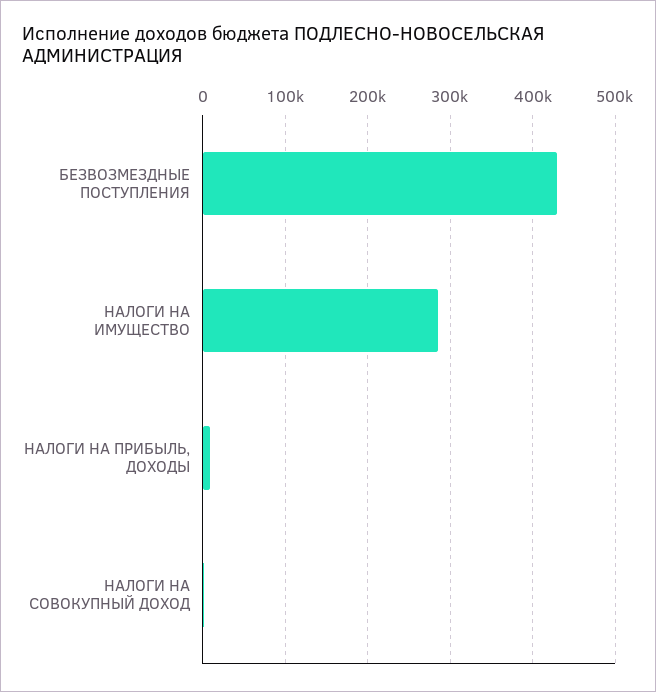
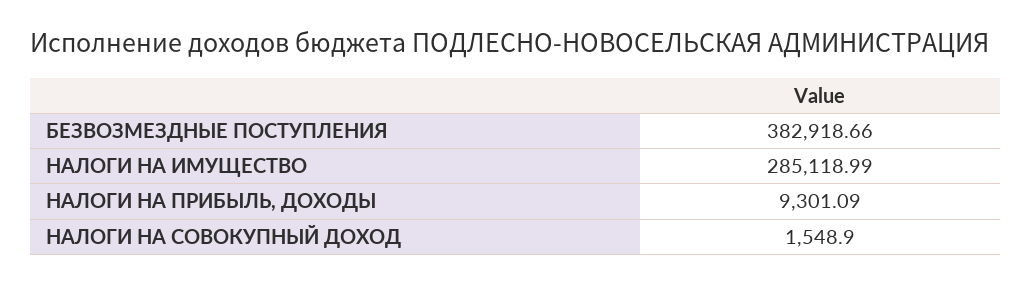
  {
-   "БЕЗВОЗМЕЗДНЫЕ ПОСТУПЛЕНИЯ": 430000,
+   "БЕЗВОЗМЕЗДНЫЕ ПОСТУПЛЕНИЯ": 382918.66,
    "НАЛОГИ НА ИМУЩЕСТВО": 285118.99,
    "НАЛОГИ НА ПРИБЫЛЬ, ДОХОДЫ": 9301.09,
    "НАЛОГИ НА СОВОКУПНЫЙ ДОХОД": 1548.9
  }

